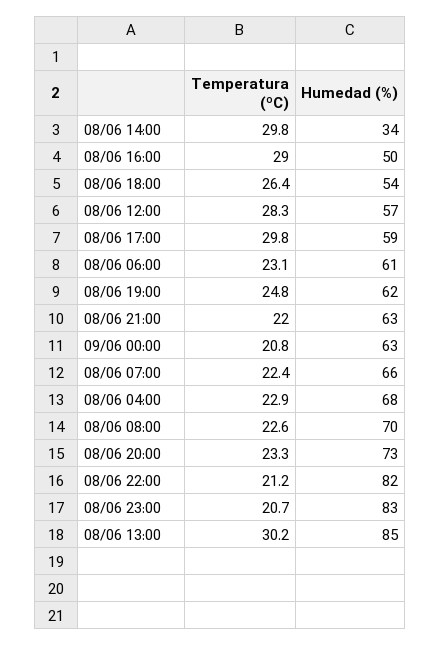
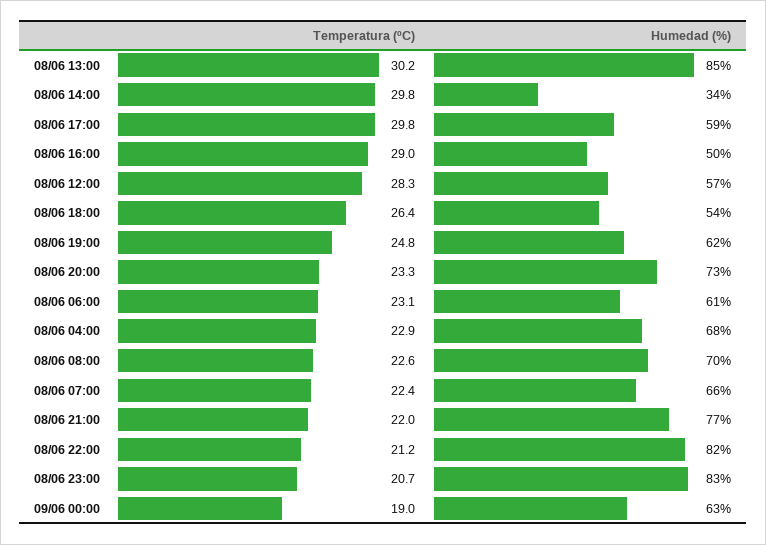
  {
    "Temperatura (ºC)": {
      "08/06 14:00": 29.8,
      "08/06 16:00": 29,
      "08/06 18:00": 26.4,
      "08/06 12:00": 28.3,
      "08/06 17:00": 29.8,
      "08/06 06:00": 23.1,
      "08/06 19:00": 24.8,
      "08/06 21:00": 22,
-     "09/06 00:00": 20.8,
+     "09/06 00:00": 19,
      "08/06 07:00": 22.4,
      "08/06 04:00": 22.9,
      "08/06 08:00": 22.6,
      "08/06 20:00": 23.3,
      "08/06 22:00": 21.2,
      "08/06 23:00": 20.7,
      "08/06 13:00": 30.2
    },
    "Humedad (%)": {
      "08/06 14:00": 34,
      "08/06 16:00": 50,
      "08/06 18:00": 54,
      "08/06 12:00": 57,
      "08/06 17:00": 59,
      "08/06 06:00": 61,
      "08/06 19:00": 62,
-     "08/06 21:00": 63,
+     "08/06 21:00": 77,
      "09/06 00:00": 63,
      "08/06 07:00": 66,
      "08/06 04:00": 68,
      "08/06 08:00": 70,
      "08/06 20:00": 73,
      "08/06 22:00": 82,
      "08/06 23:00": 83,
      "08/06 13:00": 85
    }
  }

